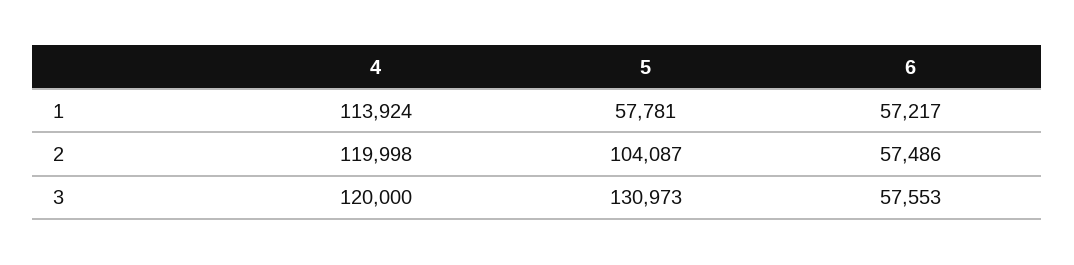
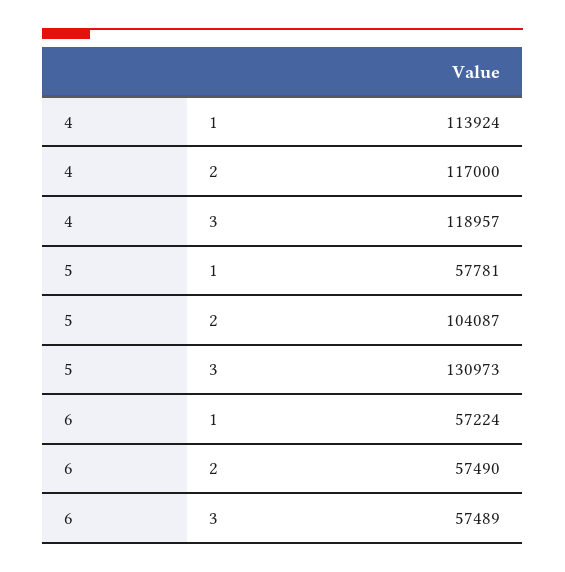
  {
    "4": {
      "1": 113924,
-     "2": 119998,
+     "2": 117000,
-     "3": 120000
+     "3": 118957
    },
    "5": {
      "1": 57781,
      "2": 104087,
      "3": 130973
    },
    "6": {
-     "1": 57217,
+     "1": 57224,
-     "2": 57486,
+     "2": 57490,
-     "3": 57553
+     "3": 57489
    }
  }

